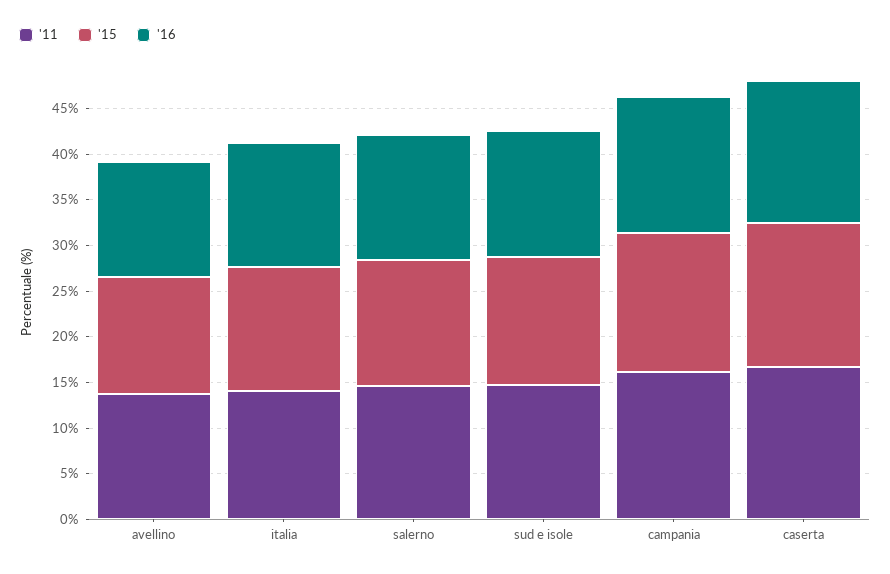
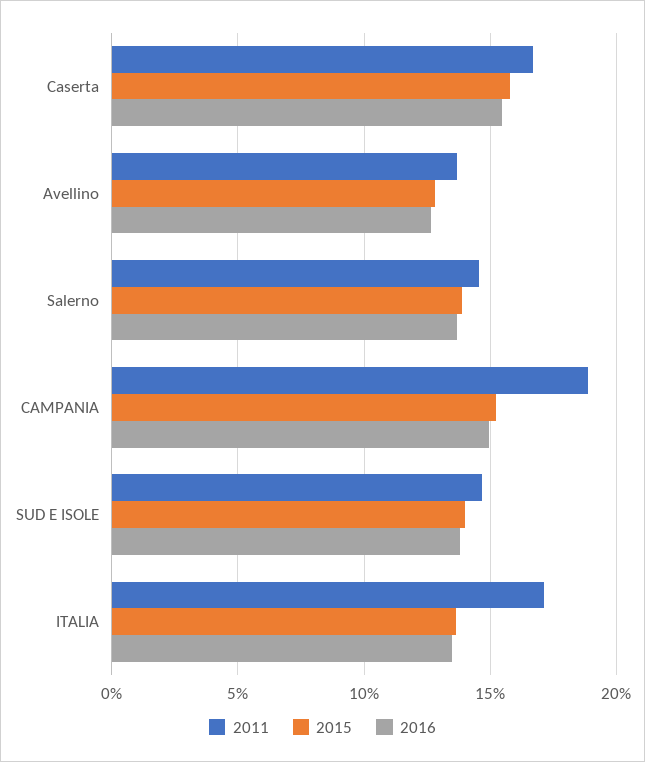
  {
    "'11": {
      "avellino": 13.5,
-     "italia": 14,
+     "italia": 17,
      "salerno": 14.5,
      "sud e isole": 14.5,
-     "campania": 16,
+     "campania": 19,
      "caserta": 16.5
    },
    "'15": {
      "avellino": 13,
      "italia": 13.5,
      "salerno": 14,
      "sud e isole": 14,
      "campania": 15,
      "caserta": 16
    },
    "'16": {
      "avellino": 12.5,
      "italia": 13.5,
      "salerno": 13.5,
      "sud e isole": 14,
      "campania": 15,
      "caserta": 15.5
    }
  }

